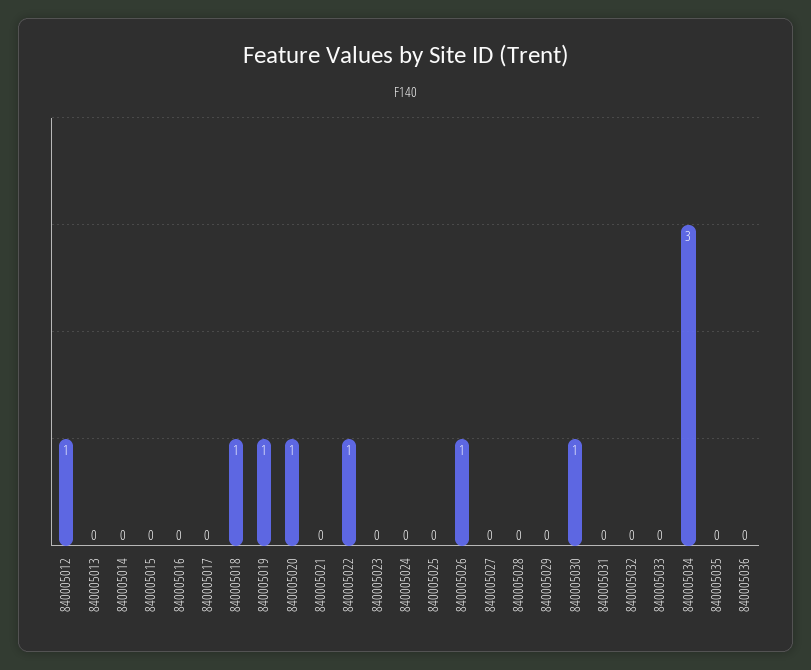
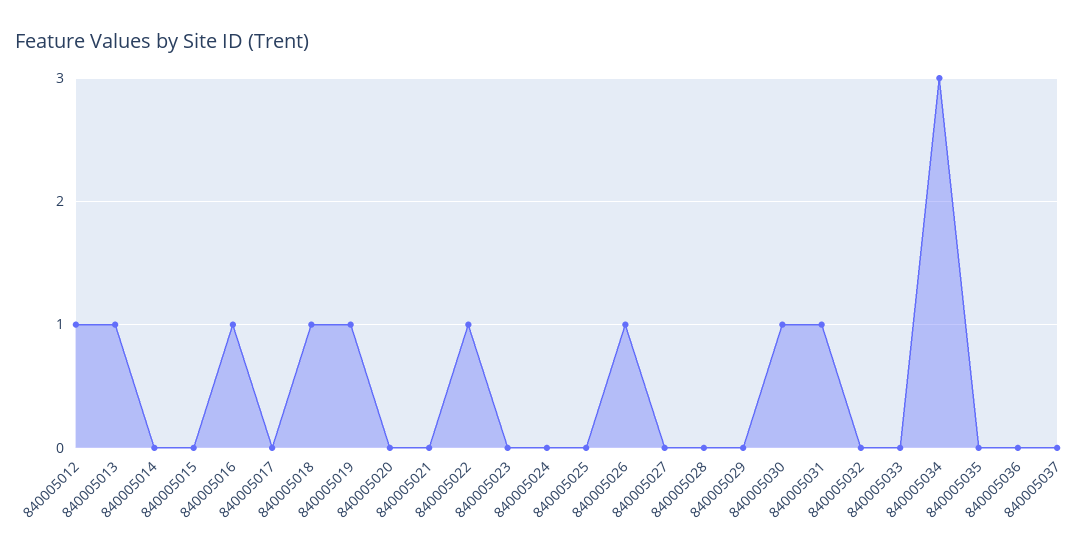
  {
    "840005012": 1,
-   "840005013": 0,
+   "840005013": 1,
    "840005014": 0,
    "840005015": 0,
-   "840005016": 0,
+   "840005016": 1,
    "840005017": 0,
    "840005018": 1,
    "840005019": 1,
-   "840005020": 1,
+   "840005020": 0,
    "840005021": 0,
    "840005022": 1,
    "840005023": 0,
    "840005024": 0,
    "840005025": 0,
    "840005026": 1,
    "840005027": 0,
    "840005028": 0,
    "840005029": 0,
    "840005030": 1,
-   "840005031": 0,
+   "840005031": 1,
    "840005032": 0,
    "840005033": 0,
    "840005034": 3,
    "840005035": 0,
-   "840005036": 0
+   "840005036": 0,
+   "840005037": 0
  }

